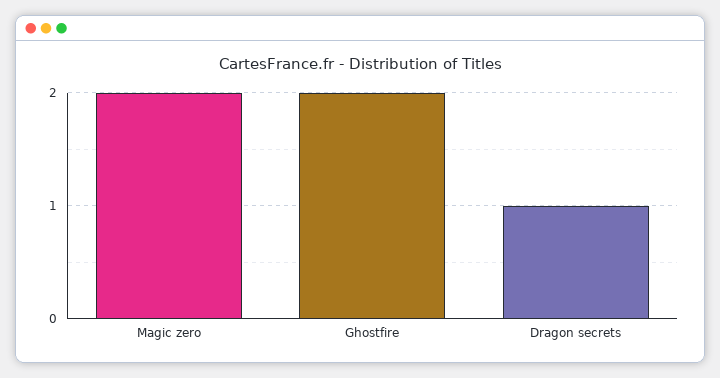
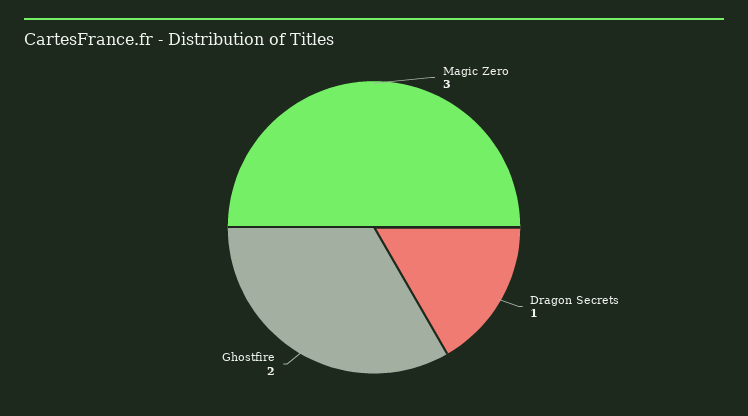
  {
-   "Magic zero": 2,
+   "Magic zero": 3,
    "Ghostfire": 2,
    "Dragon secrets": 1
  }

